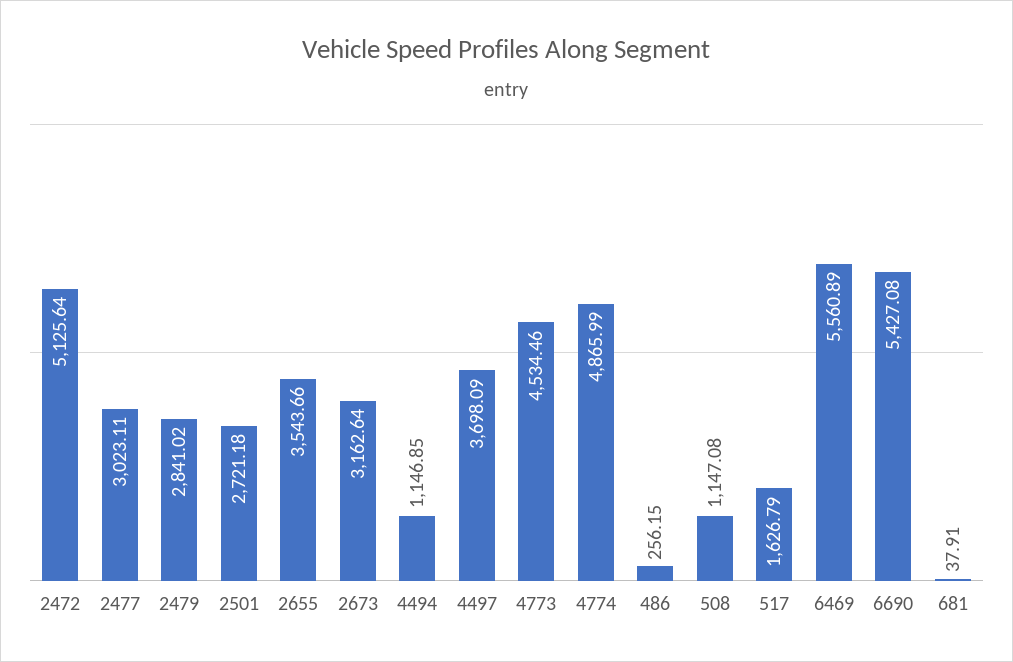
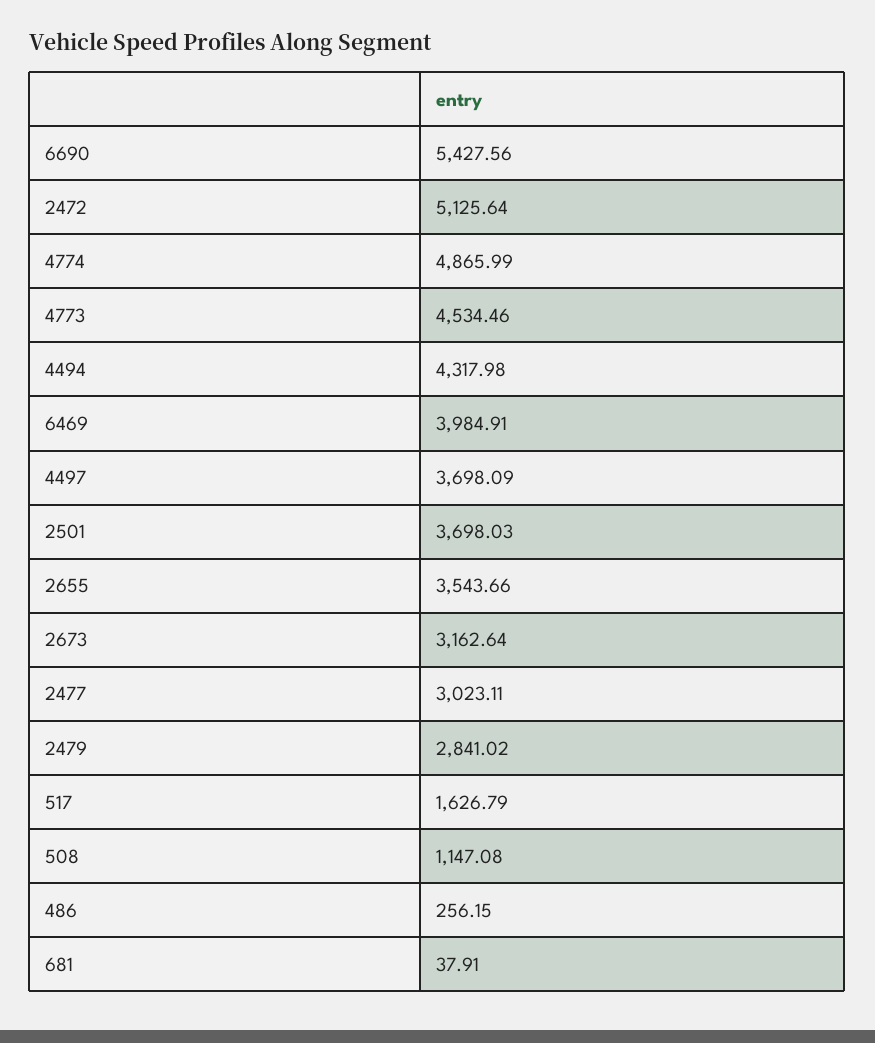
  {
    "2472": 5125.64,
    "2477": 3023.11,
    "2479": 2841.02,
-   "2501": 2721.18,
+   "2501": 3698.03,
    "2655": 3543.66,
    "2673": 3162.64,
-   "4494": 1146.85,
+   "4494": 4317.98,
    "4497": 3698.09,
    "4773": 4534.46,
    "4774": 4865.99,
    "486": 256.15,
    "508": 1147.08,
    "517": 1626.79,
-   "6469": 5560.89,
+   "6469": 3984.91,
-   "6690": 5427.08,
+   "6690": 5427.56,
    "681": 37.91
  }

